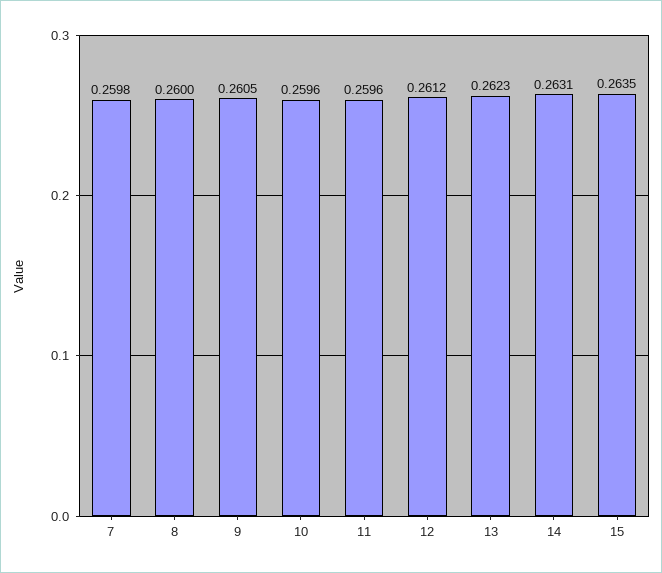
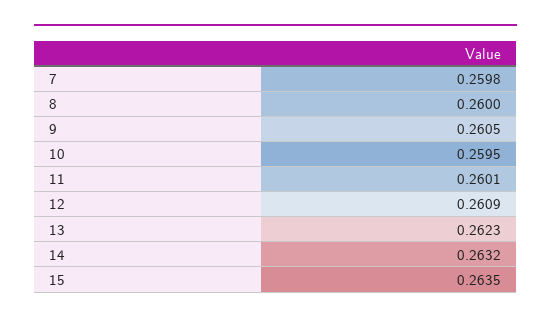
  {
    "7": 0.2598,
    "8": 0.26,
    "9": 0.2605,
-   "10": 0.2596,
+   "10": 0.2595,
-   "11": 0.2596,
+   "11": 0.2601,
-   "12": 0.2612,
+   "12": 0.2609,
    "13": 0.2623,
-   "14": 0.2631,
+   "14": 0.2632,
    "15": 0.2635
  }

